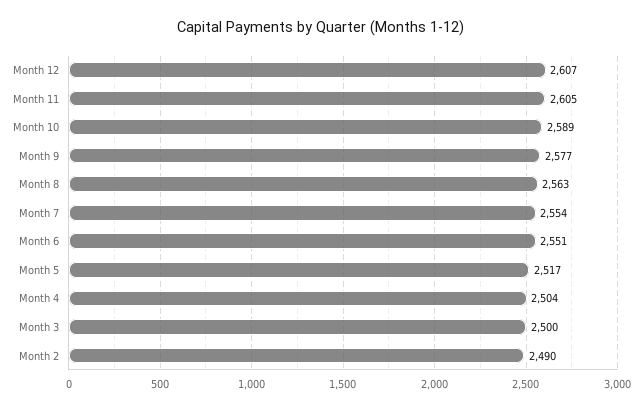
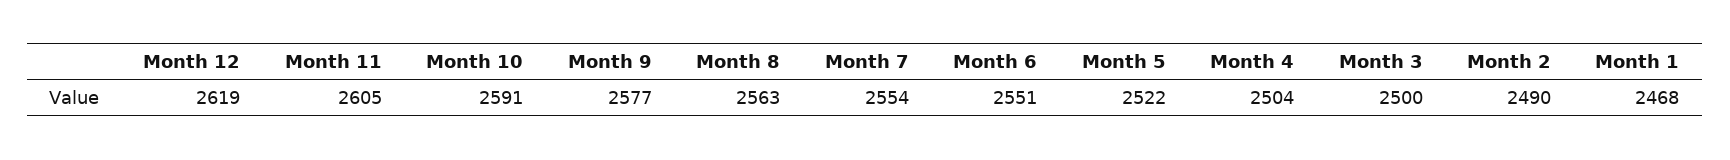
  {
-   "Month 12": 2607,
+   "Month 12": 2619,
    "Month 11": 2605,
-   "Month 10": 2589,
+   "Month 10": 2591,
    "Month 9": 2577,
    "Month 8": 2563,
    "Month 7": 2554,
    "Month 6": 2551,
-   "Month 5": 2517,
+   "Month 5": 2522,
    "Month 4": 2504,
    "Month 3": 2500,
-   "Month 2": 2490
+   "Month 2": 2490,
+   "Month 1": 2468
  }

